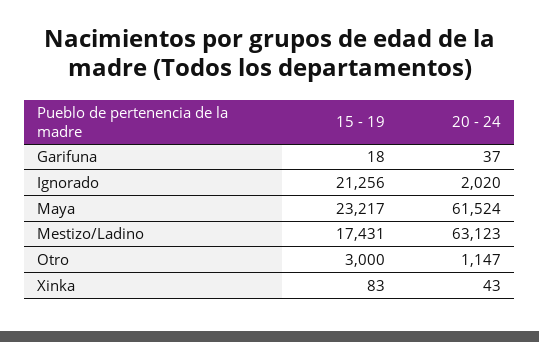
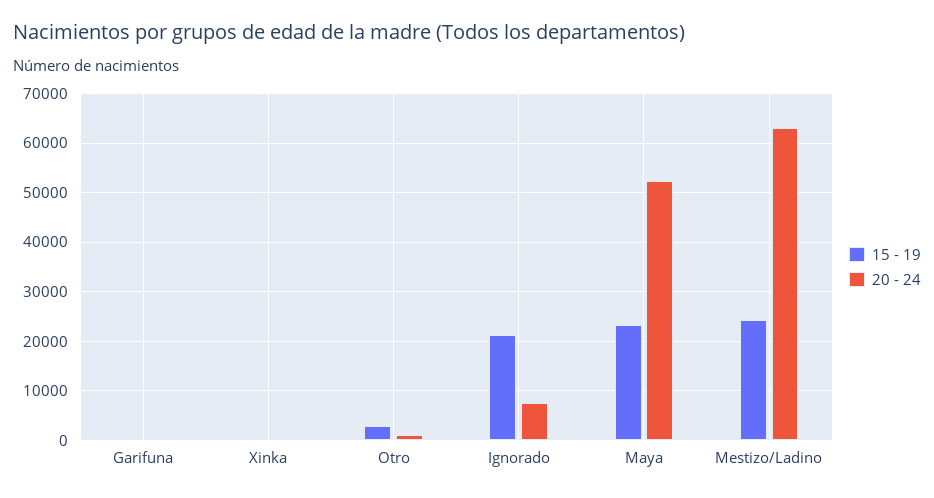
  {
    "15 - 19": {
      "Garifuna": 18,
      "Ignorado": 21256,
      "Maya": 23217,
-     "Mestizo/Ladino": 17431,
+     "Mestizo/Ladino": 24000,
      "Otro": 3000,
      "Xinka": 83
    },
    "20 - 24": {
      "Garifuna": 37,
-     "Ignorado": 2020,
+     "Ignorado": 8000,
-     "Maya": 61524,
+     "Maya": 52000,
      "Mestizo/Ladino": 63123,
      "Otro": 1147,
      "Xinka": 43
    }
  }

